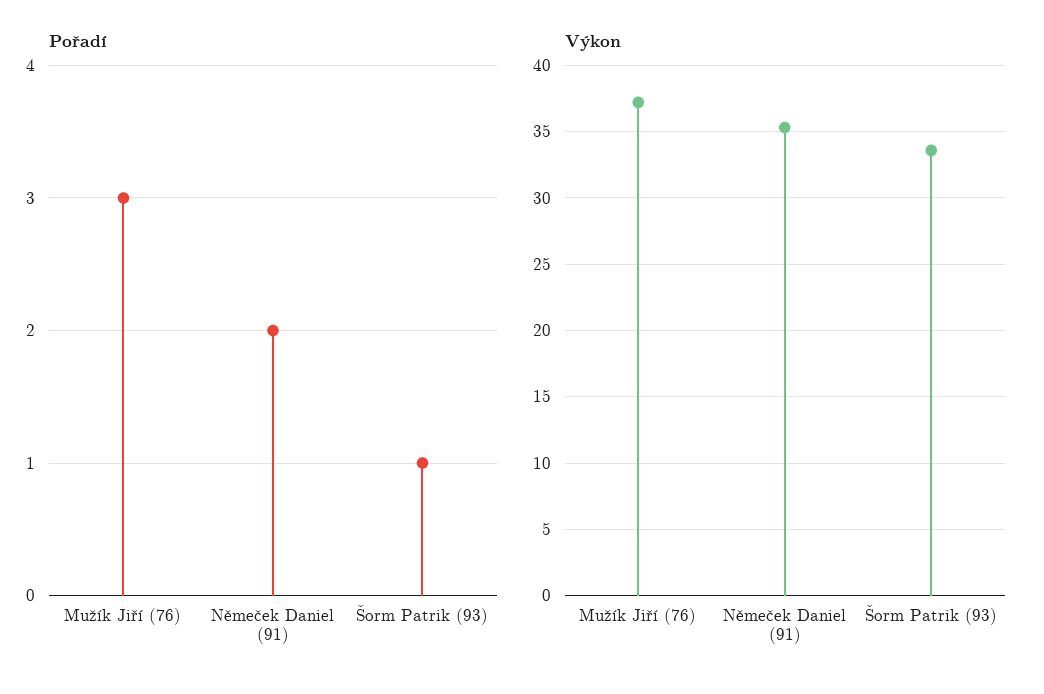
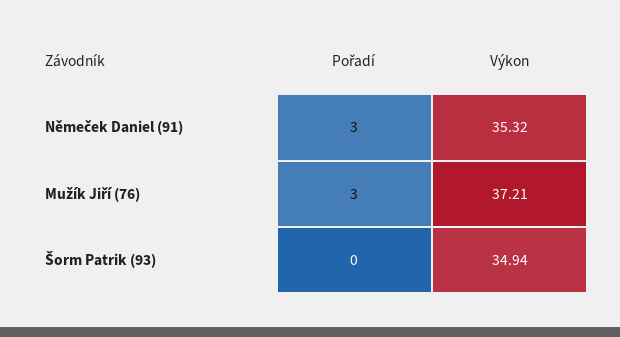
  {
    "Pořadí": {
      "Mužík Jiří (76)": 3,
-     "Němeček Daniel (91)": 2,
+     "Němeček Daniel (91)": 3,
-     "Šorm Patrik (93)": 1
+     "Šorm Patrik (93)": 0
    },
    "Výkon": {
      "Mužík Jiří (76)": 37.21,
      "Němeček Daniel (91)": 35.32,
-     "Šorm Patrik (93)": 33.5
+     "Šorm Patrik (93)": 34.94
    }
  }

